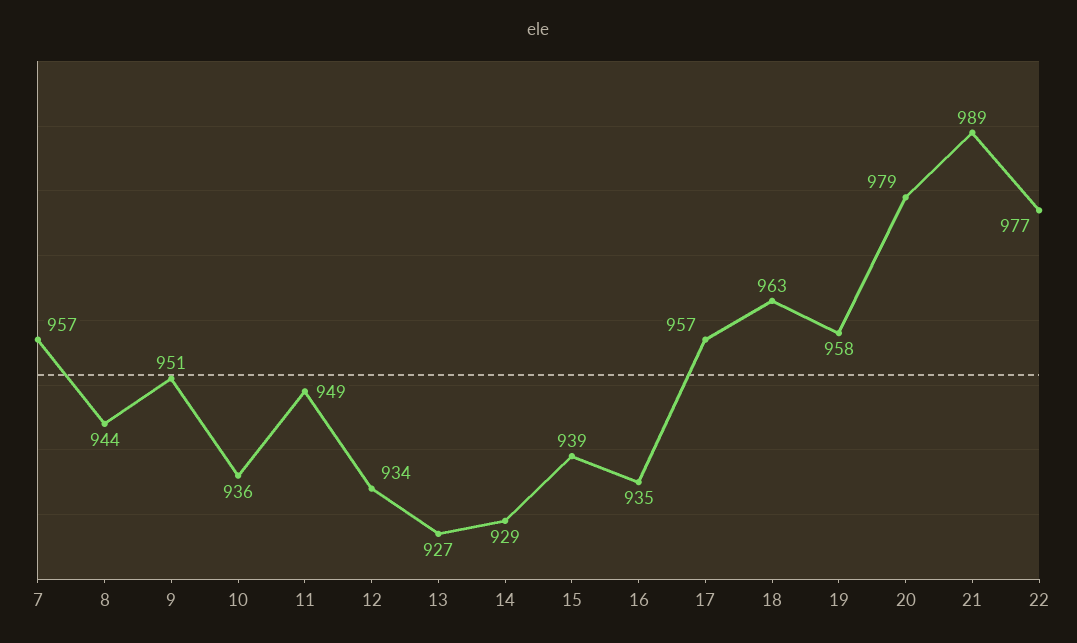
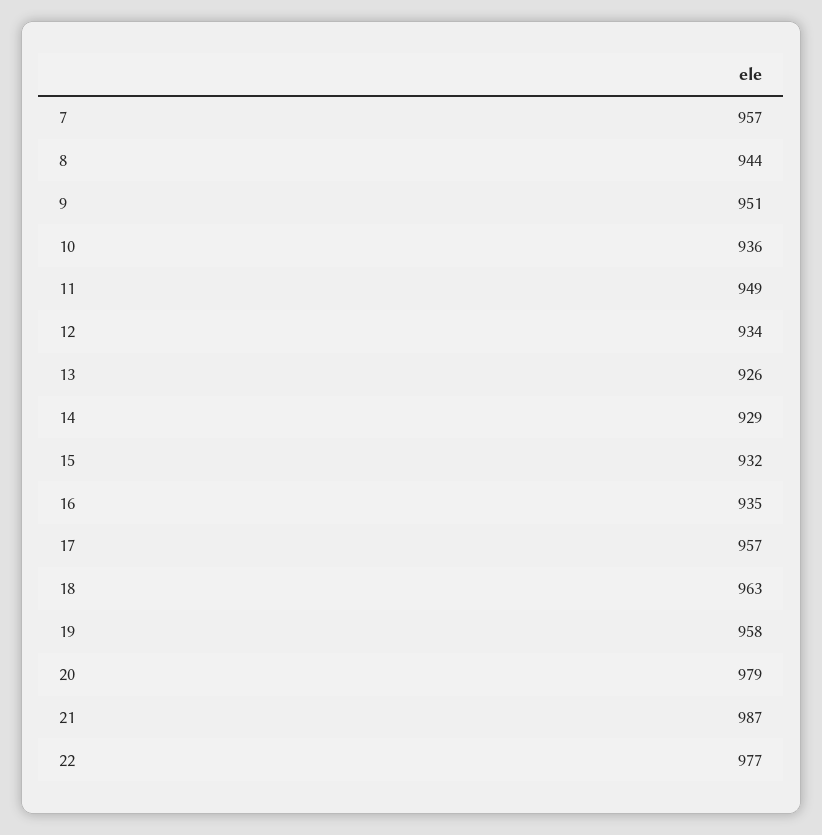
  {
    "7": 957,
    "8": 944,
    "9": 951,
    "10": 936,
    "11": 949,
    "12": 934,
-   "13": 927,
+   "13": 926,
    "14": 929,
-   "15": 939,
+   "15": 932,
    "16": 935,
    "17": 957,
    "18": 963,
    "19": 958,
    "20": 979,
-   "21": 989,
+   "21": 987,
    "22": 977
  }

